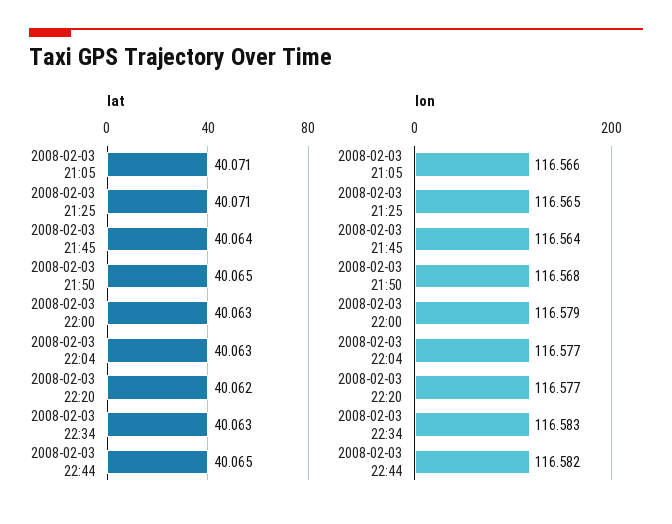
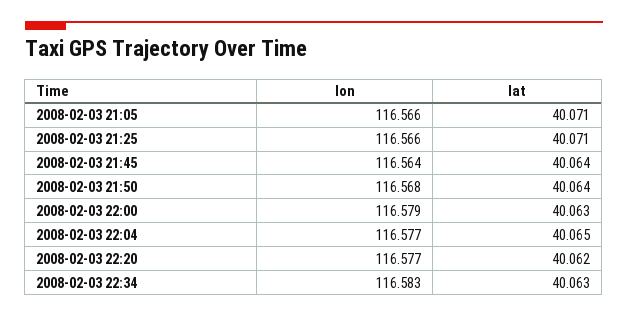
  {
    "lat": {
      "2008-02-03 21:05": 40.071,
      "2008-02-03 21:25": 40.071,
      "2008-02-03 21:45": 40.064,
-     "2008-02-03 21:50": 40.065,
+     "2008-02-03 21:50": 40.064,
      "2008-02-03 22:00": 40.063,
-     "2008-02-03 22:04": 40.063,
+     "2008-02-03 22:04": 40.065,
      "2008-02-03 22:20": 40.062,
-     "2008-02-03 22:34": 40.063,
+     "2008-02-03 22:34": 40.063
-     "2008-02-03 22:44": 40.065
    },
    "lon": {
      "2008-02-03 21:05": 116.566,
-     "2008-02-03 21:25": 116.565,
+     "2008-02-03 21:25": 116.566,
      "2008-02-03 21:45": 116.564,
      "2008-02-03 21:50": 116.568,
      "2008-02-03 22:00": 116.579,
      "2008-02-03 22:04": 116.577,
      "2008-02-03 22:20": 116.577,
-     "2008-02-03 22:34": 116.583,
+     "2008-02-03 22:34": 116.583
-     "2008-02-03 22:44": 116.582
    }
  }

